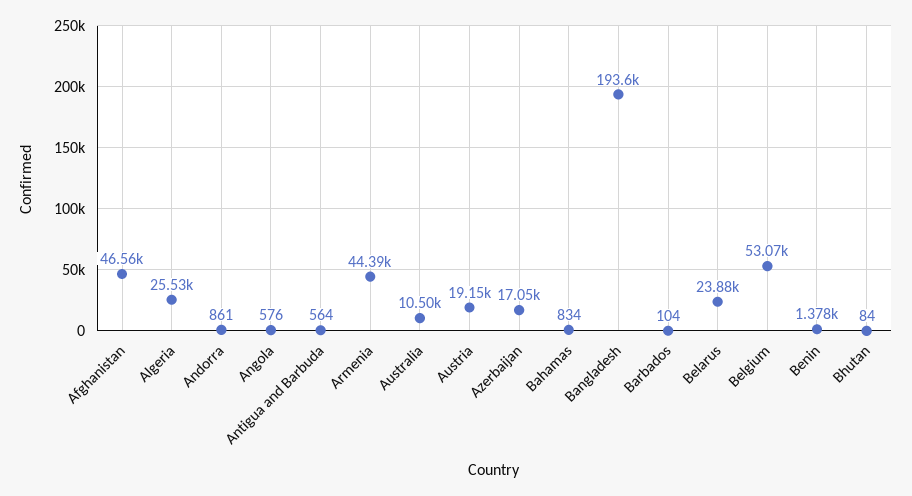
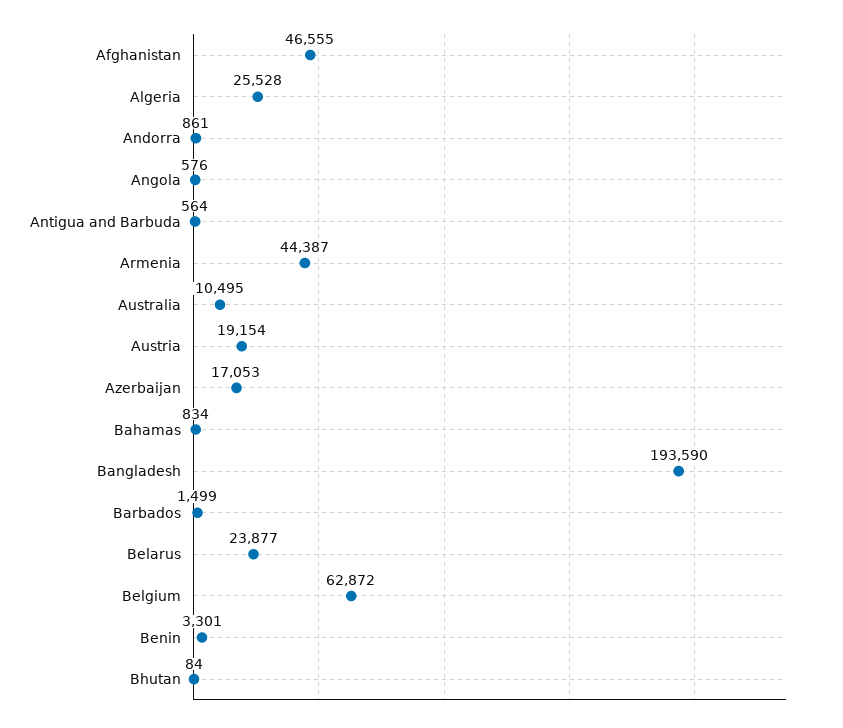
  {
    "Afghanistan": 46555,
    "Algeria": 25528,
    "Andorra": 861,
    "Angola": 576,
    "Antigua and Barbuda": 564,
    "Armenia": 44387,
    "Australia": 10495,
    "Austria": 19154,
    "Azerbaijan": 17053,
    "Bahamas": 834,
    "Bangladesh": 193590,
-   "Barbados": 104,
+   "Barbados": 1499,
    "Belarus": 23877,
-   "Belgium": 53070,
+   "Belgium": 62872,
-   "Benin": 1378,
+   "Benin": 3301,
    "Bhutan": 84
  }

